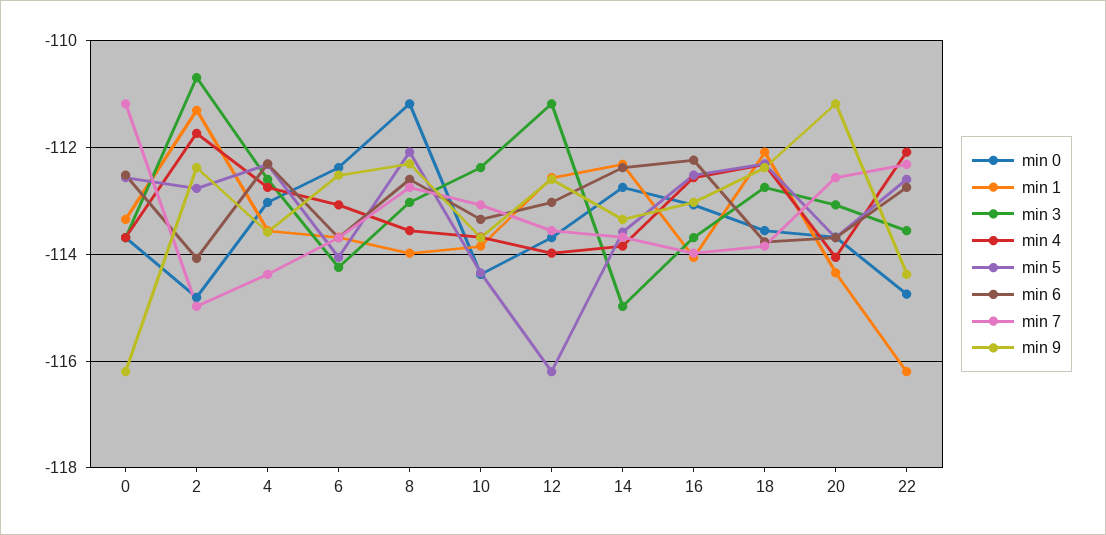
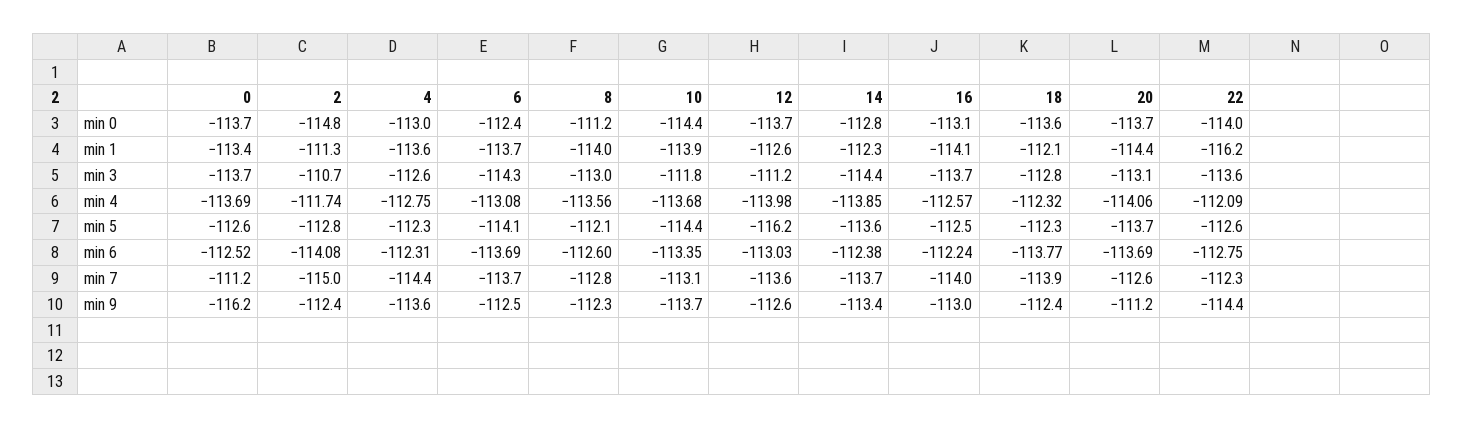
  {
    "min 0": {
      "0": -113.7,
      "2": -114.8,
      "4": -113,
      "6": -112.4,
      "8": -111.2,
      "10": -114.4,
      "12": -113.7,
      "14": -112.8,
      "16": -113.1,
      "18": -113.6,
      "20": -113.7,
-     "22": -114.8
+     "22": -114
    },
    "min 1": {
      "0": -113.4,
      "2": -111.3,
      "4": -113.6,
      "6": -113.7,
      "8": -114,
      "10": -113.9,
      "12": -112.6,
      "14": -112.3,
      "16": -114.1,
      "18": -112.1,
      "20": -114.4,
      "22": -116.2
    },
    "min 3": {
      "0": -113.7,
      "2": -110.7,
      "4": -112.6,
      "6": -114.3,
      "8": -113,
-     "10": -112.4,
+     "10": -111.8,
      "12": -111.2,
-     "14": -115,
+     "14": -114.4,
      "16": -113.7,
      "18": -112.8,
      "20": -113.1,
      "22": -113.6
    },
    "min 4": {
      "0": -113.69,
      "2": -111.74,
      "4": -112.75,
      "6": -113.08,
      "8": -113.56,
      "10": -113.68,
      "12": -113.98,
      "14": -113.85,
      "16": -112.57,
      "18": -112.32,
      "20": -114.06,
      "22": -112.09
    },
    "min 5": {
      "0": -112.6,
      "2": -112.8,
      "4": -112.3,
      "6": -114.1,
      "8": -112.1,
      "10": -114.4,
      "12": -116.2,
      "14": -113.6,
      "16": -112.5,
      "18": -112.3,
      "20": -113.7,
      "22": -112.6
    },
    "min 6": {
      "0": -112.52,
      "2": -114.08,
      "4": -112.31,
      "6": -113.69,
      "8": -112.6,
      "10": -113.35,
      "12": -113.03,
      "14": -112.38,
      "16": -112.24,
      "18": -113.77,
      "20": -113.69,
      "22": -112.75
    },
    "min 7": {
      "0": -111.2,
      "2": -115,
      "4": -114.4,
      "6": -113.7,
      "8": -112.8,
      "10": -113.1,
      "12": -113.6,
      "14": -113.7,
      "16": -114,
      "18": -113.9,
      "20": -112.6,
      "22": -112.3
    },
    "min 9": {
      "0": -116.2,
      "2": -112.4,
      "4": -113.6,
      "6": -112.5,
      "8": -112.3,
      "10": -113.7,
      "12": -112.6,
      "14": -113.4,
      "16": -113,
      "18": -112.4,
      "20": -111.2,
      "22": -114.4
    }
  }

